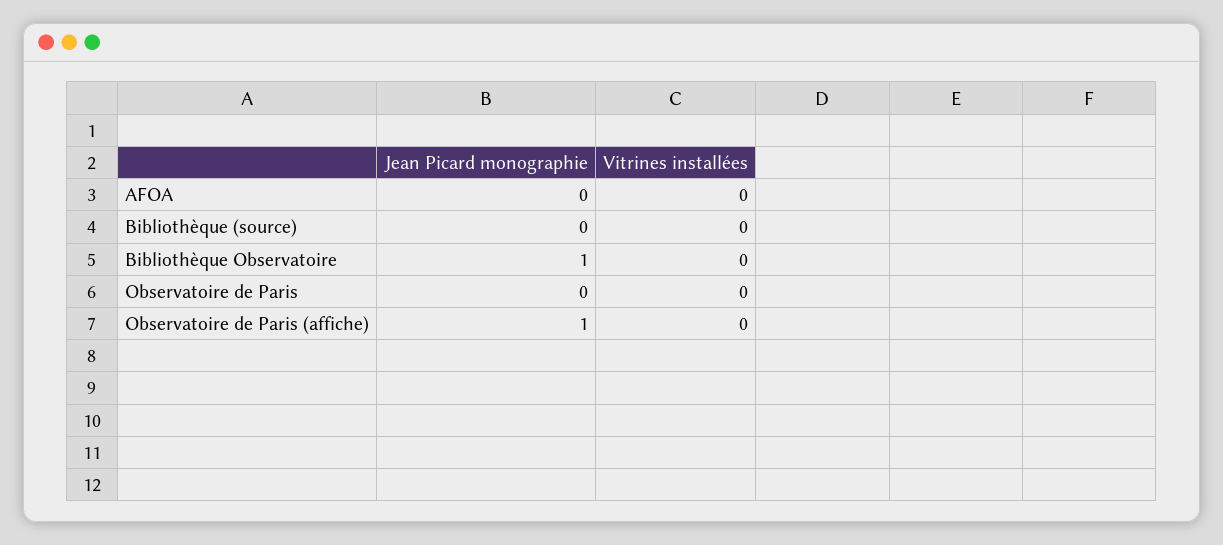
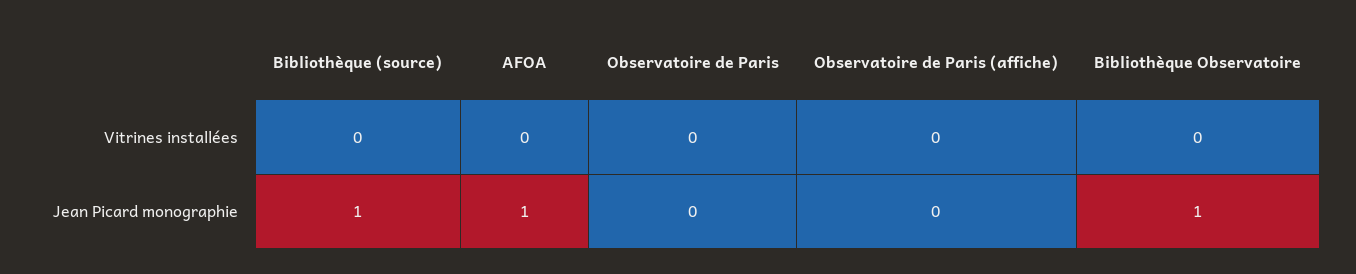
  {
    "Jean Picard monographie": {
-     "AFOA": 0,
+     "AFOA": 1,
-     "Bibliothèque (source)": 0,
+     "Bibliothèque (source)": 1,
      "Bibliothèque Observatoire": 1,
      "Observatoire de Paris": 0,
-     "Observatoire de Paris (affiche)": 1
+     "Observatoire de Paris (affiche)": 0
    },
    "Vitrines installées": {
      "AFOA": 0,
      "Bibliothèque (source)": 0,
      "Bibliothèque Observatoire": 0,
      "Observatoire de Paris": 0,
      "Observatoire de Paris (affiche)": 0
    }
  }

